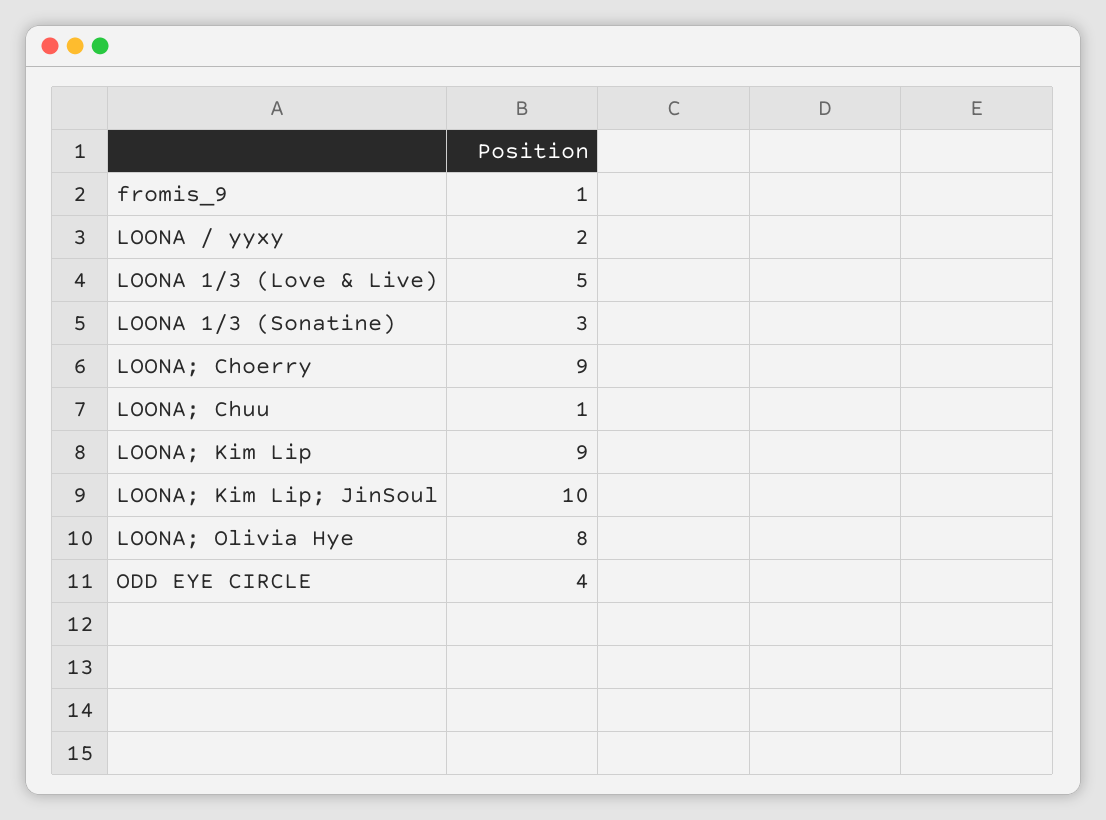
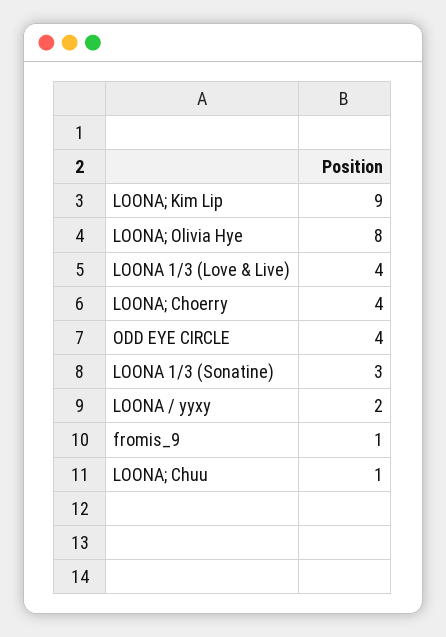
  {
    "fromis_9": 1,
    "LOONA / yyxy": 2,
-   "LOONA 1/3 (Love & Live)": 5,
+   "LOONA 1/3 (Love & Live)": 4,
    "LOONA 1/3 (Sonatine)": 3,
-   "LOONA; Choerry": 9,
+   "LOONA; Choerry": 4,
    "LOONA; Chuu": 1,
    "LOONA; Kim Lip": 9,
-   "LOONA; Kim Lip; JinSoul": 10,
    "LOONA; Olivia Hye": 8,
    "ODD EYE CIRCLE": 4
  }

